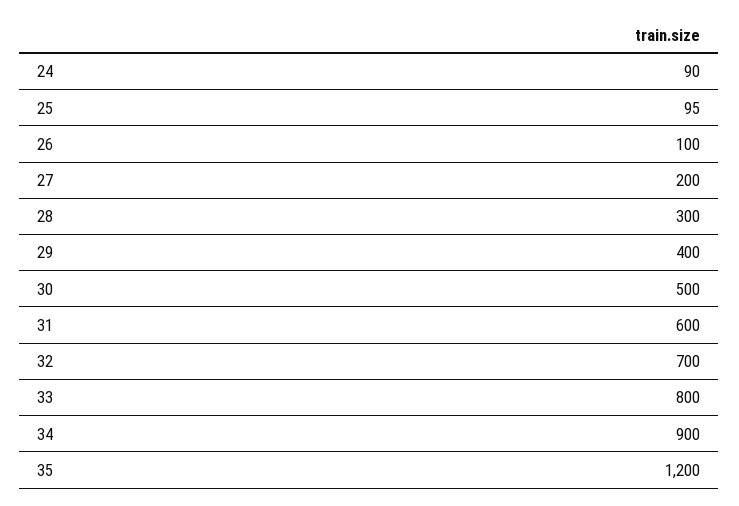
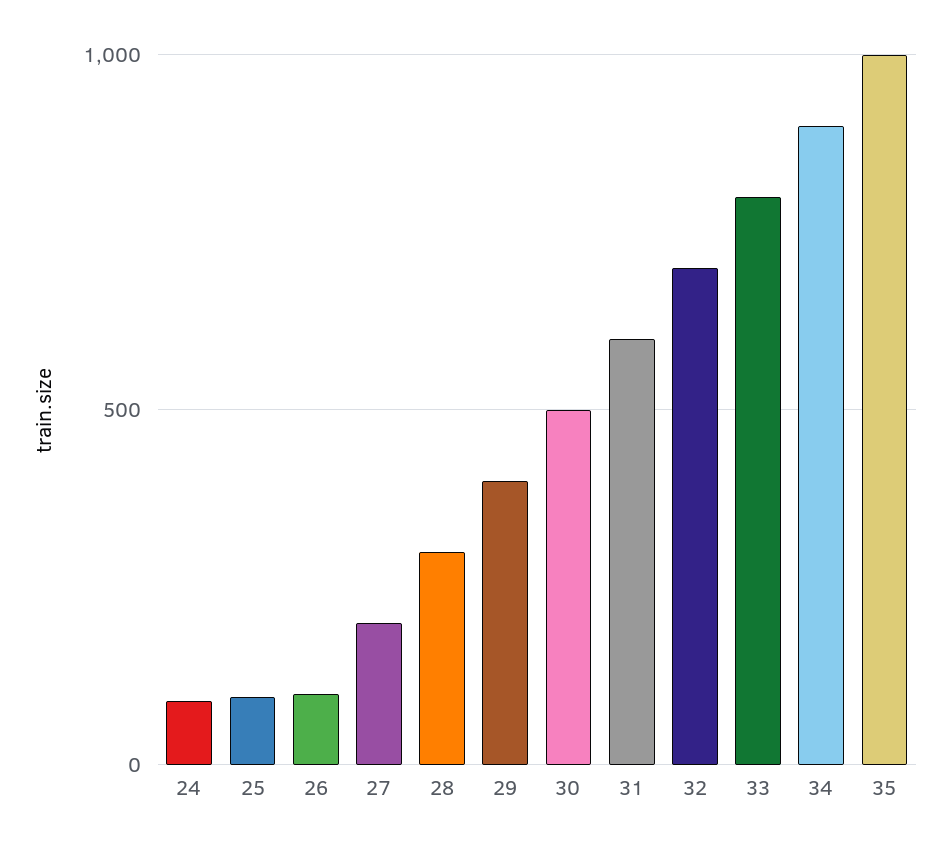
  {
    "24": 90,
    "25": 95,
    "26": 100,
    "27": 200,
    "28": 300,
    "29": 400,
    "30": 500,
    "31": 600,
    "32": 700,
    "33": 800,
    "34": 900,
-   "35": 1200
+   "35": 1000
  }

